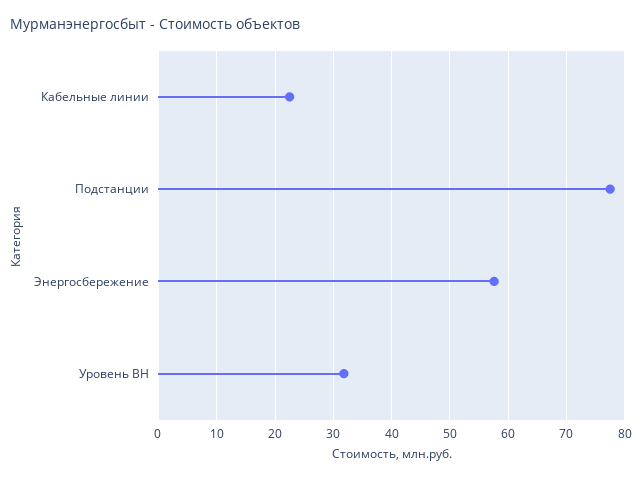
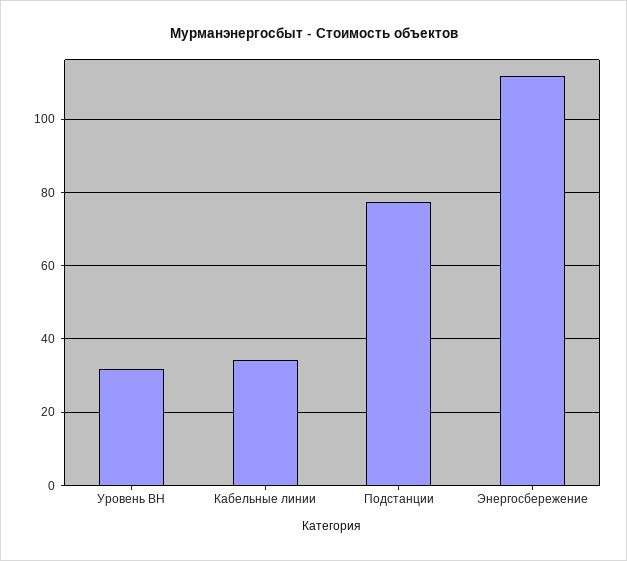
  {
-   "Кабельные линии": 22,
+   "Кабельные линии": 34,
    "Подстанции": 78,
-   "Энергосбережение": 58,
+   "Энергосбережение": 112,
    "Уровень ВН": 32
  }

